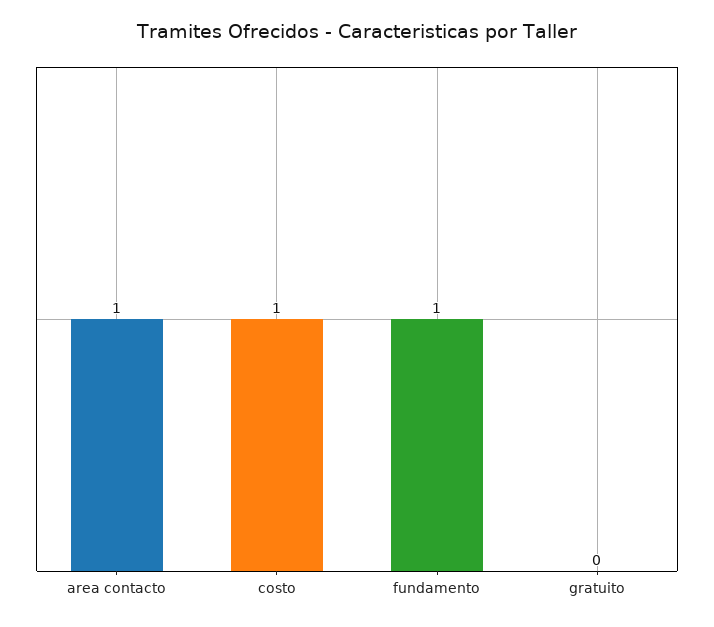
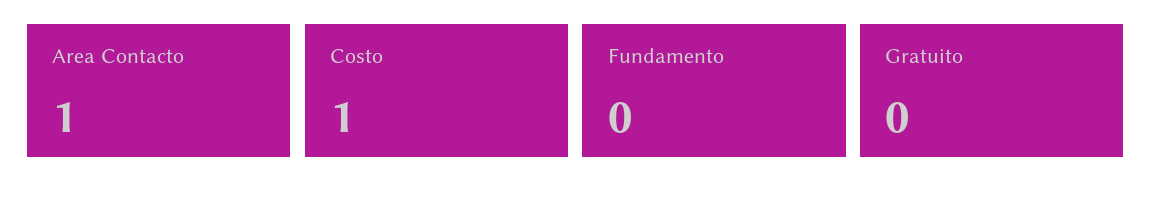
  {
    "area contacto": 1,
    "costo": 1,
-   "fundamento": 1,
+   "fundamento": 0,
    "gratuito": 0
  }

